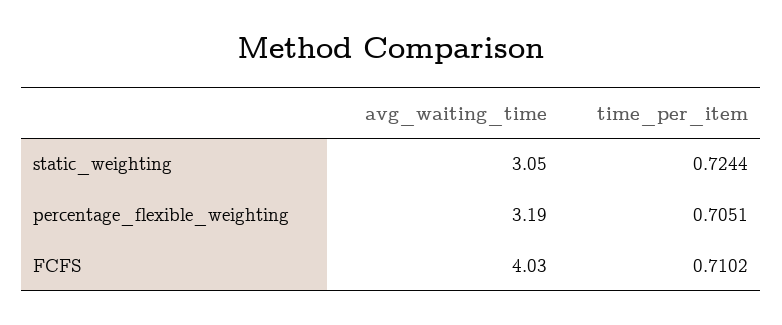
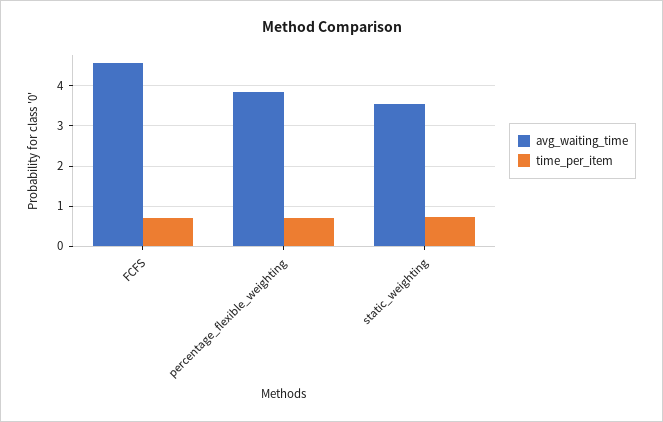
  {
    "avg_waiting_time": {
-     "static_weighting": 3.05,
+     "static_weighting": 3.6,
-     "percentage_flexible_weighting": 3.19,
+     "percentage_flexible_weighting": 3.8,
-     "FCFS": 4.03
+     "FCFS": 4.6
    },
    "time_per_item": {
      "static_weighting": 0.7244,
      "percentage_flexible_weighting": 0.7051,
      "FCFS": 0.7102
    }
  }

